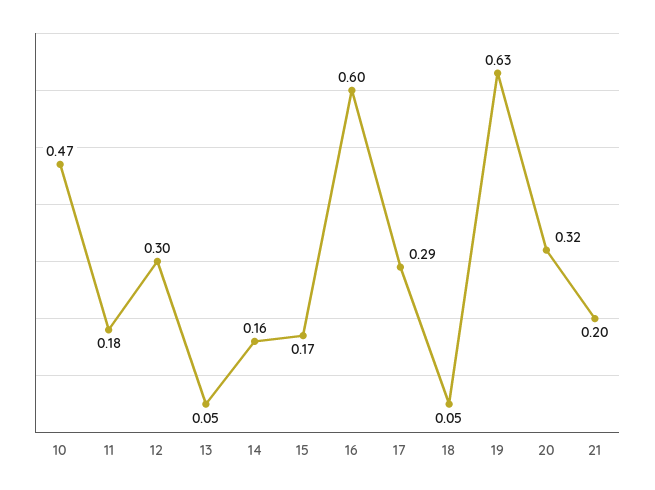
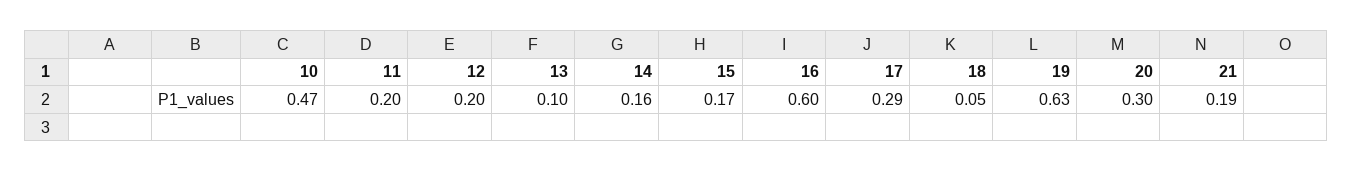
  {
    "10": 0.47,
-   "11": 0.18,
+   "11": 0.2,
-   "12": 0.3,
+   "12": 0.2,
-   "13": 0.05,
+   "13": 0.1,
    "14": 0.16,
    "15": 0.17,
    "16": 0.6,
    "17": 0.29,
    "18": 0.05,
    "19": 0.63,
-   "20": 0.32,
+   "20": 0.3,
-   "21": 0.2
+   "21": 0.19
  }

